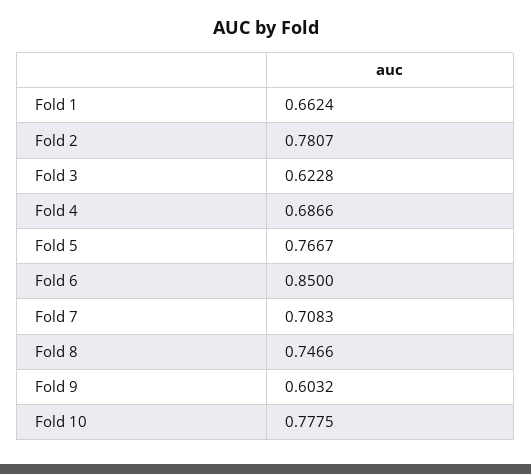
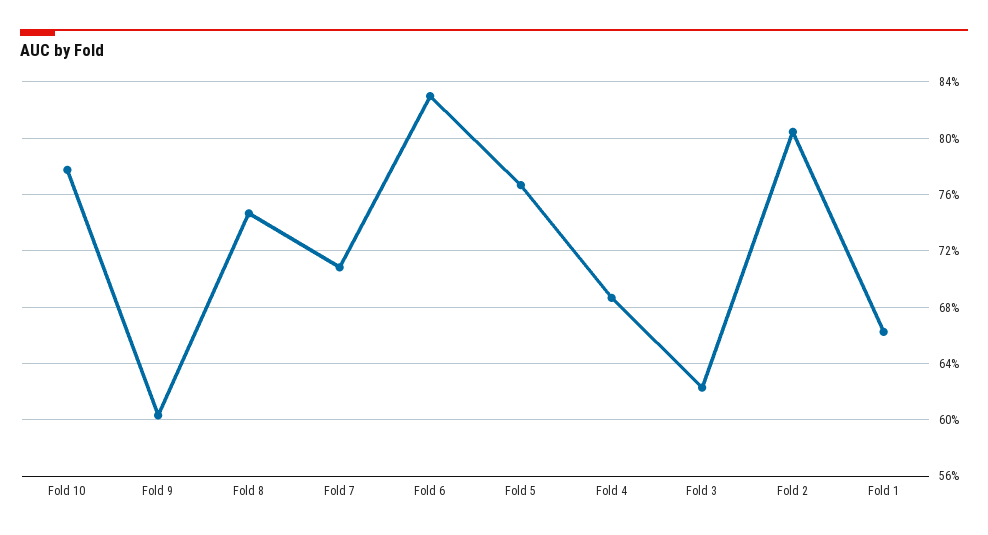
  {
    "Fold 1": 0.6624,
-   "Fold 2": 0.7807,
+   "Fold 2": 0.805,
    "Fold 3": 0.6228,
    "Fold 4": 0.6866,
    "Fold 5": 0.7667,
-   "Fold 6": 0.85,
+   "Fold 6": 0.83,
    "Fold 7": 0.7083,
    "Fold 8": 0.7466,
    "Fold 9": 0.6032,
    "Fold 10": 0.7775
  }

